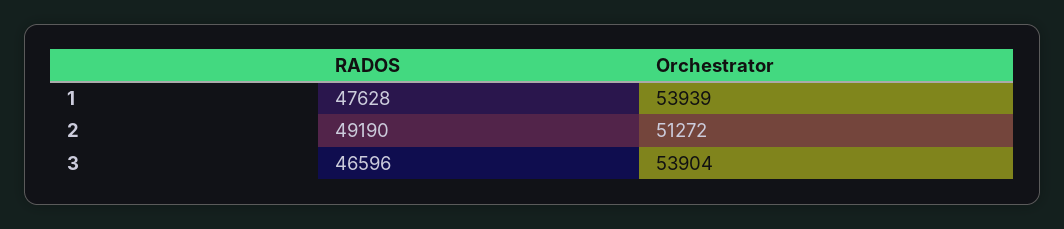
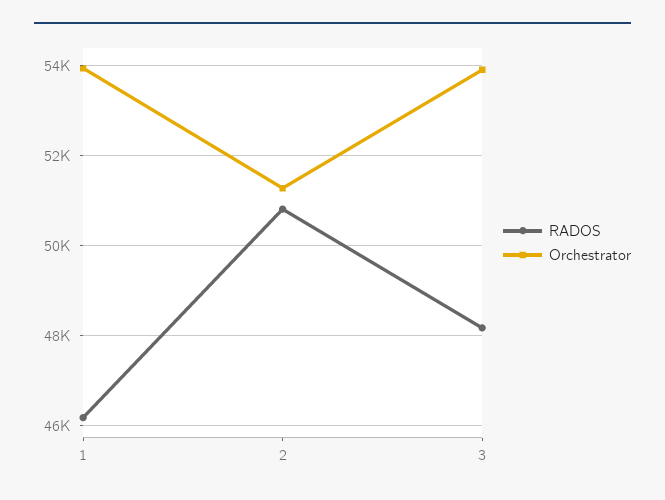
  {
    "RADOS": {
-     "1": 47628,
+     "1": 46200,
-     "2": 49190,
+     "2": 50800,
-     "3": 46596
+     "3": 48200
    },
    "Orchestrator": {
      "1": 53939,
      "2": 51272,
      "3": 53904
    }
  }

